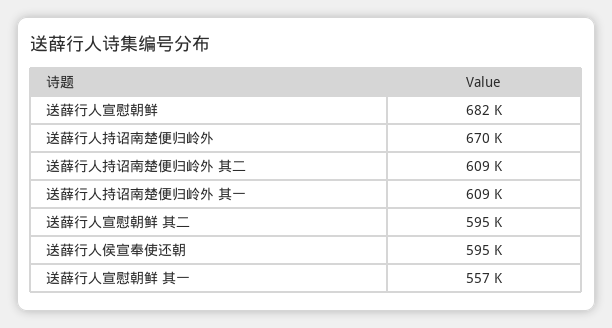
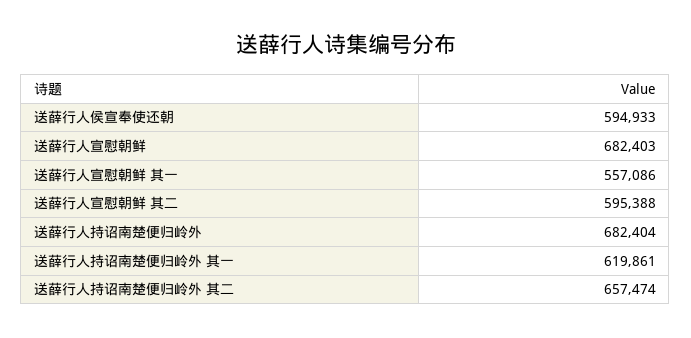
  {
    "送薛行人宣慰朝鲜": 682403,
-   "送薛行人持诏南楚便归岭外": 670000,
+   "送薛行人持诏南楚便归岭外": 682404,
-   "送薛行人持诏南楚便归岭外 其二": 609000,
+   "送薛行人持诏南楚便归岭外 其二": 657474,
-   "送薛行人持诏南楚便归岭外 其一": 609000,
+   "送薛行人持诏南楚便归岭外 其一": 619861,
    "送薛行人宣慰朝鲜 其二": 595388,
    "送薛行人侯宣奉使还朝": 594933,
    "送薛行人宣慰朝鲜 其一": 557086
  }

